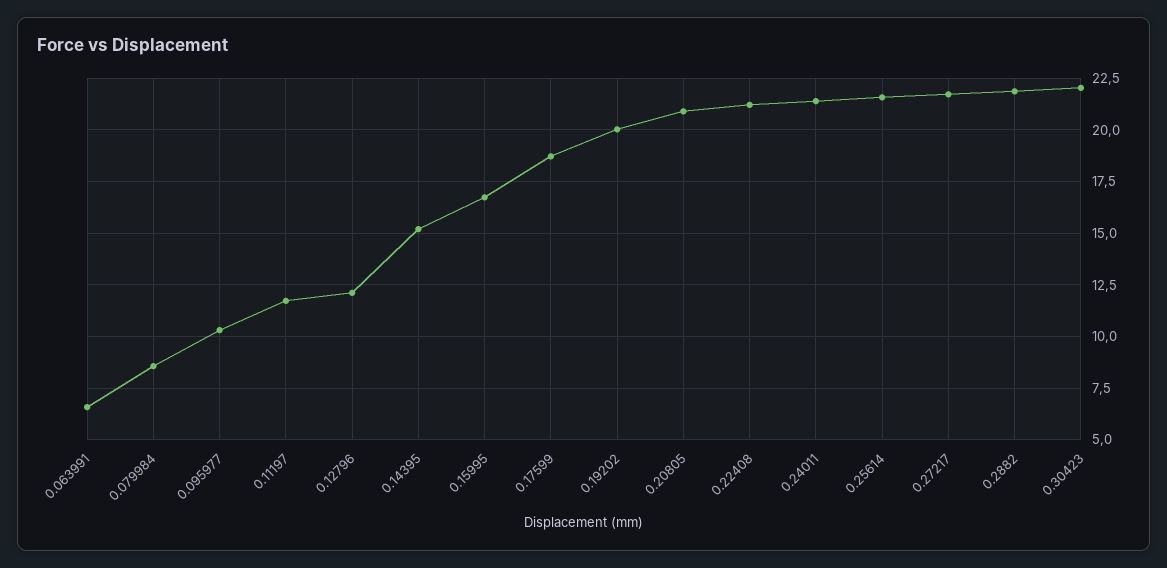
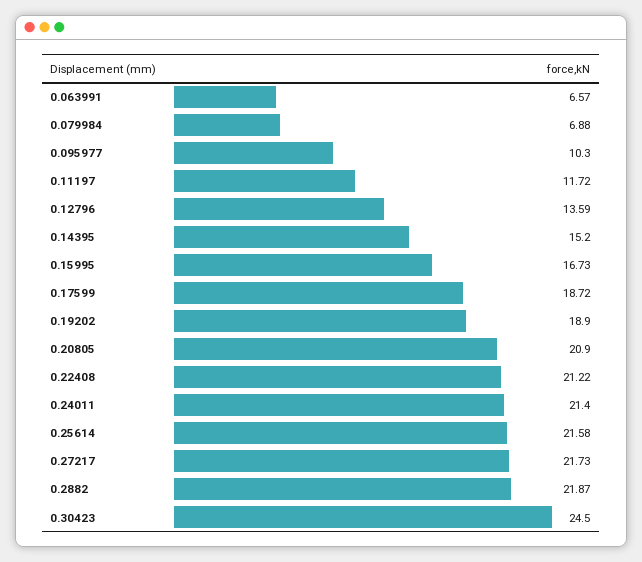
  {
    "0.063991": 6.57,
-   "0.079984": 8.5,
+   "0.079984": 6.88,
    "0.095977": 10.3,
    "0.11197": 11.72,
-   "0.12796": 12,
+   "0.12796": 13.59,
    "0.14395": 15.2,
    "0.15995": 16.73,
    "0.17599": 18.72,
-   "0.19202": 20,
+   "0.19202": 18.9,
    "0.20805": 20.9,
    "0.22408": 21.22,
    "0.24011": 21.4,
    "0.25614": 21.58,
    "0.27217": 21.73,
    "0.2882": 21.87,
-   "0.30423": 22
+   "0.30423": 24.5
  }

